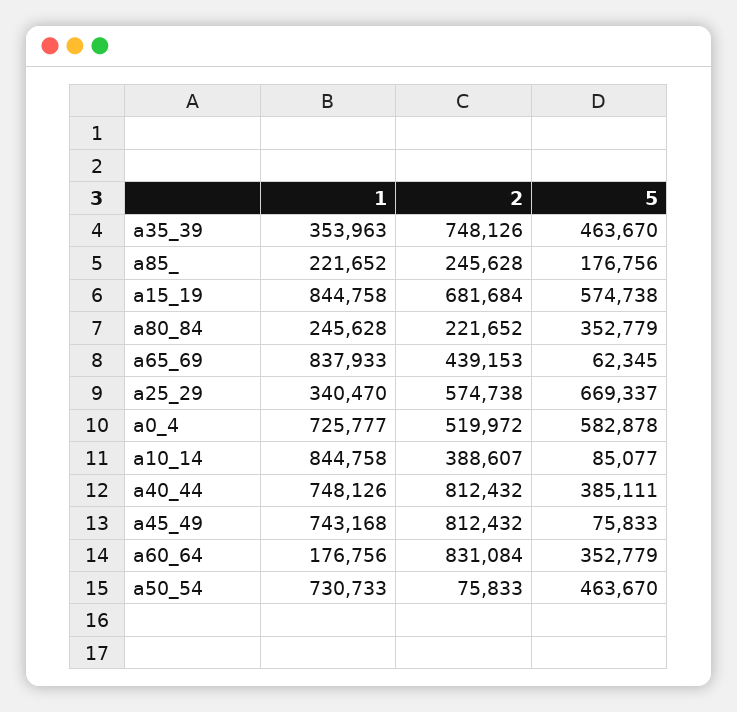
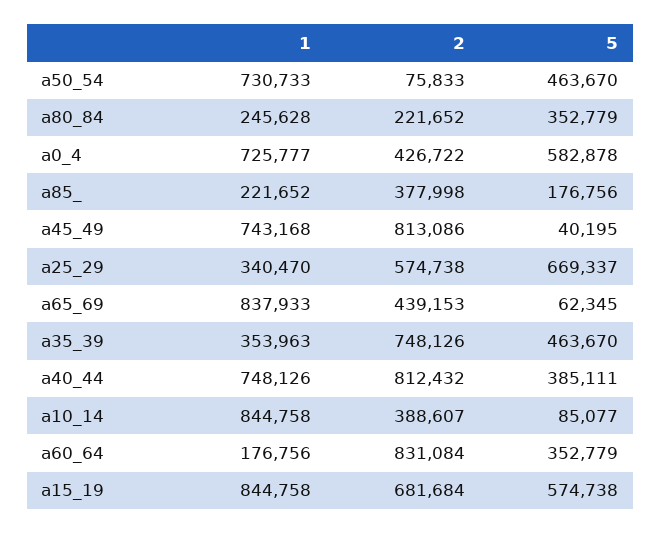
  {
    "1": {
      "a35_39": 353963,
      "a85_": 221652,
      "a15_19": 844758,
      "a80_84": 245628,
      "a65_69": 837933,
      "a25_29": 340470,
      "a0_4": 725777,
      "a10_14": 844758,
      "a40_44": 748126,
      "a45_49": 743168,
      "a60_64": 176756,
      "a50_54": 730733
    },
    "2": {
      "a35_39": 748126,
-     "a85_": 245628,
+     "a85_": 377998,
      "a15_19": 681684,
      "a80_84": 221652,
      "a65_69": 439153,
      "a25_29": 574738,
-     "a0_4": 519972,
+     "a0_4": 426722,
      "a10_14": 388607,
      "a40_44": 812432,
-     "a45_49": 812432,
+     "a45_49": 813086,
      "a60_64": 831084,
      "a50_54": 75833
    },
    "5": {
      "a35_39": 463670,
      "a85_": 176756,
      "a15_19": 574738,
      "a80_84": 352779,
      "a65_69": 62345,
      "a25_29": 669337,
      "a0_4": 582878,
      "a10_14": 85077,
      "a40_44": 385111,
-     "a45_49": 75833,
+     "a45_49": 40195,
      "a60_64": 352779,
      "a50_54": 463670
    }
  }

